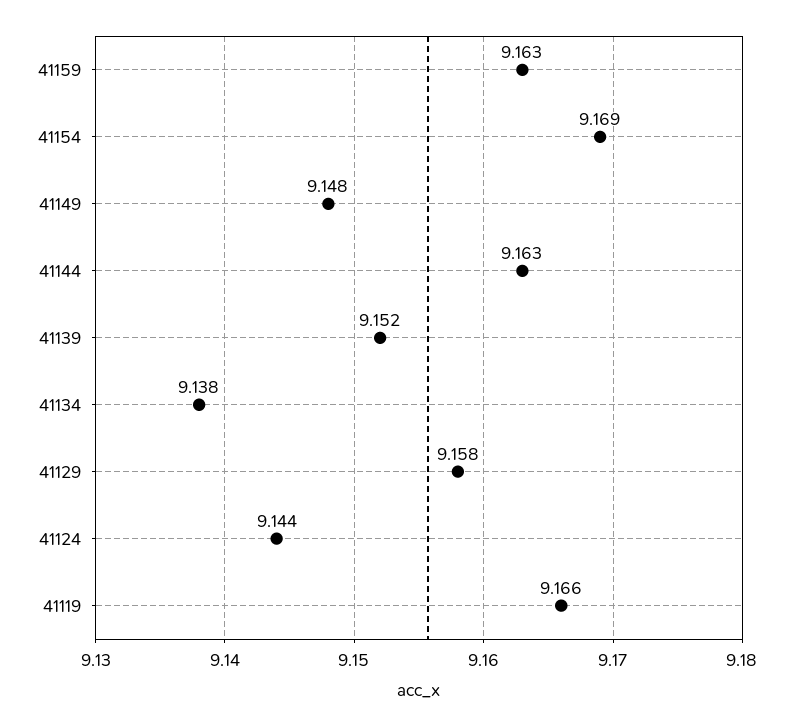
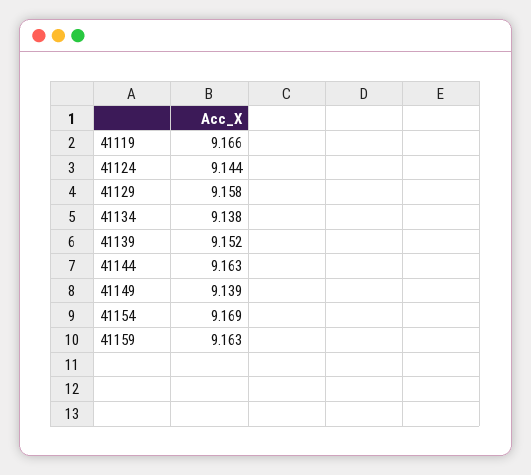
  {
    "41159": 9.163,
    "41154": 9.169,
-   "41149": 9.148,
+   "41149": 9.139,
    "41144": 9.163,
    "41139": 9.152,
    "41134": 9.138,
    "41129": 9.158,
    "41124": 9.144,
    "41119": 9.166
  }

